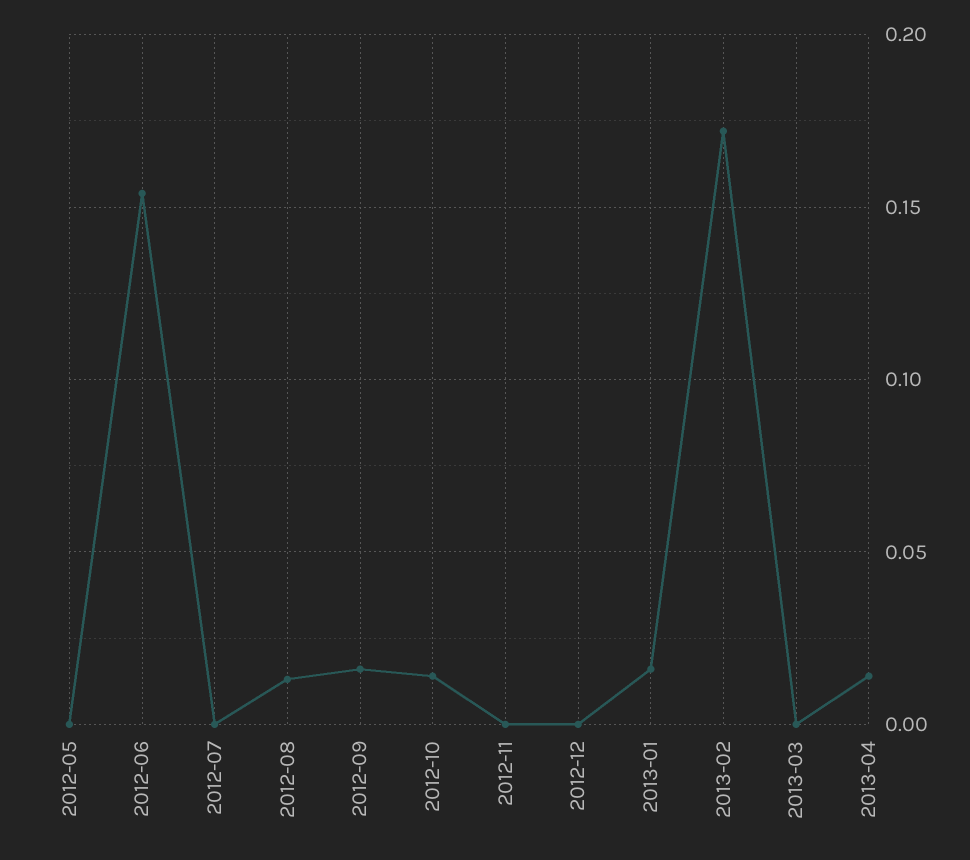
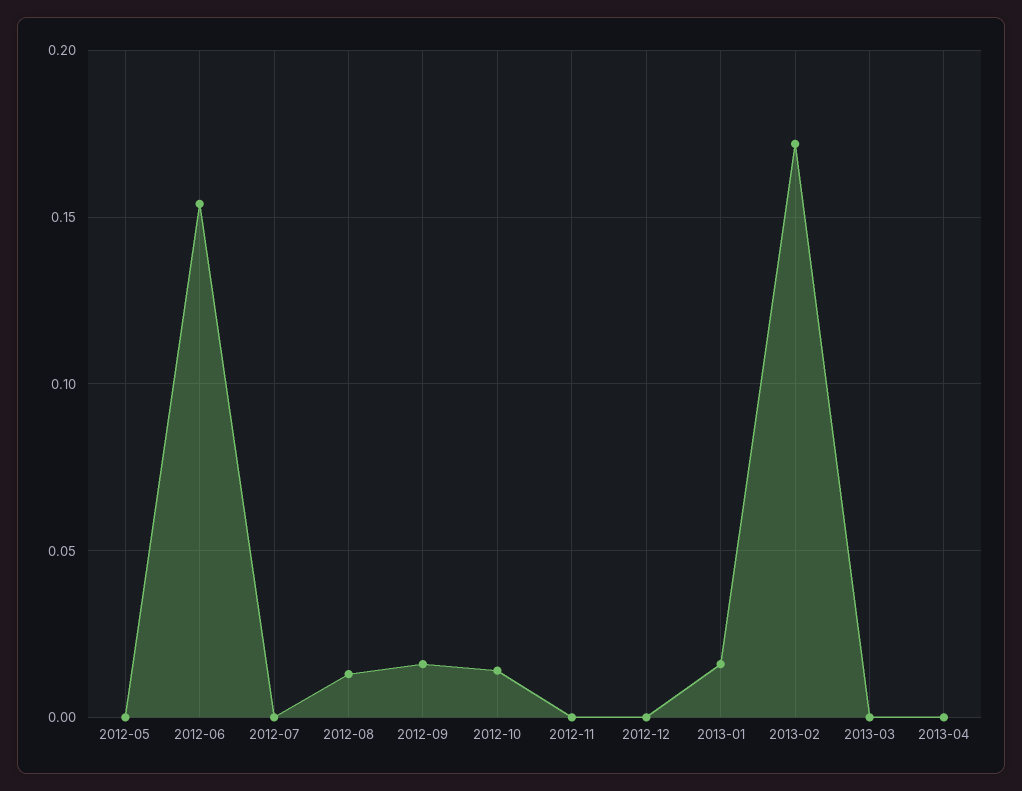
  {
    "2012-05": 0,
    "2012-06": 0.155,
    "2012-07": 0,
    "2012-08": 0.015,
    "2012-09": 0.015,
    "2012-10": 0.015,
    "2012-11": 0,
    "2012-12": 0,
    "2013-01": 0.015,
    "2013-02": 0.17,
    "2013-03": 0,
-   "2013-04": 0.015
+   "2013-04": 0
  }

